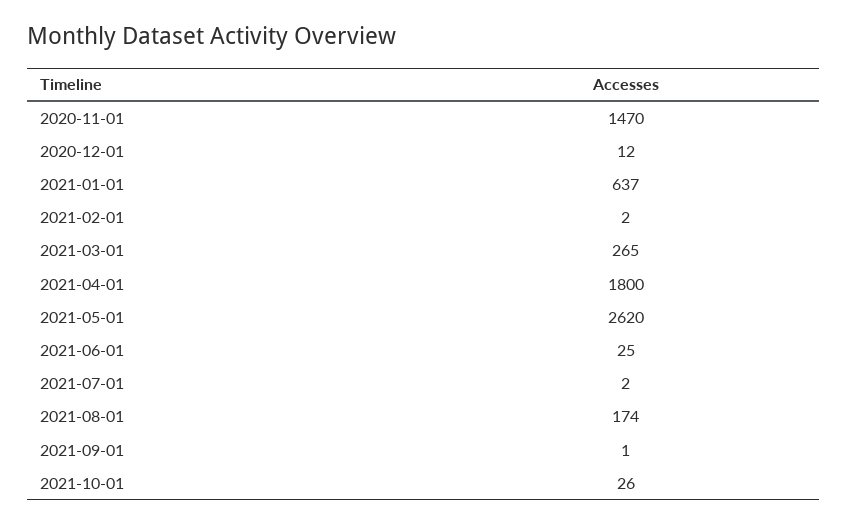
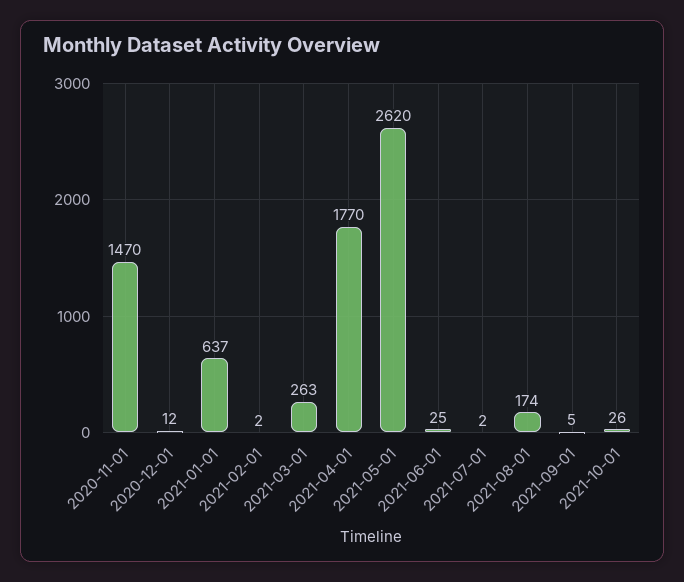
  {
    "2020-11-01": 1470,
    "2020-12-01": 12,
    "2021-01-01": 637,
    "2021-02-01": 2,
-   "2021-03-01": 265,
+   "2021-03-01": 263,
-   "2021-04-01": 1800,
+   "2021-04-01": 1770,
    "2021-05-01": 2620,
    "2021-06-01": 25,
    "2021-07-01": 2,
    "2021-08-01": 174,
-   "2021-09-01": 1,
+   "2021-09-01": 5,
    "2021-10-01": 26
  }

